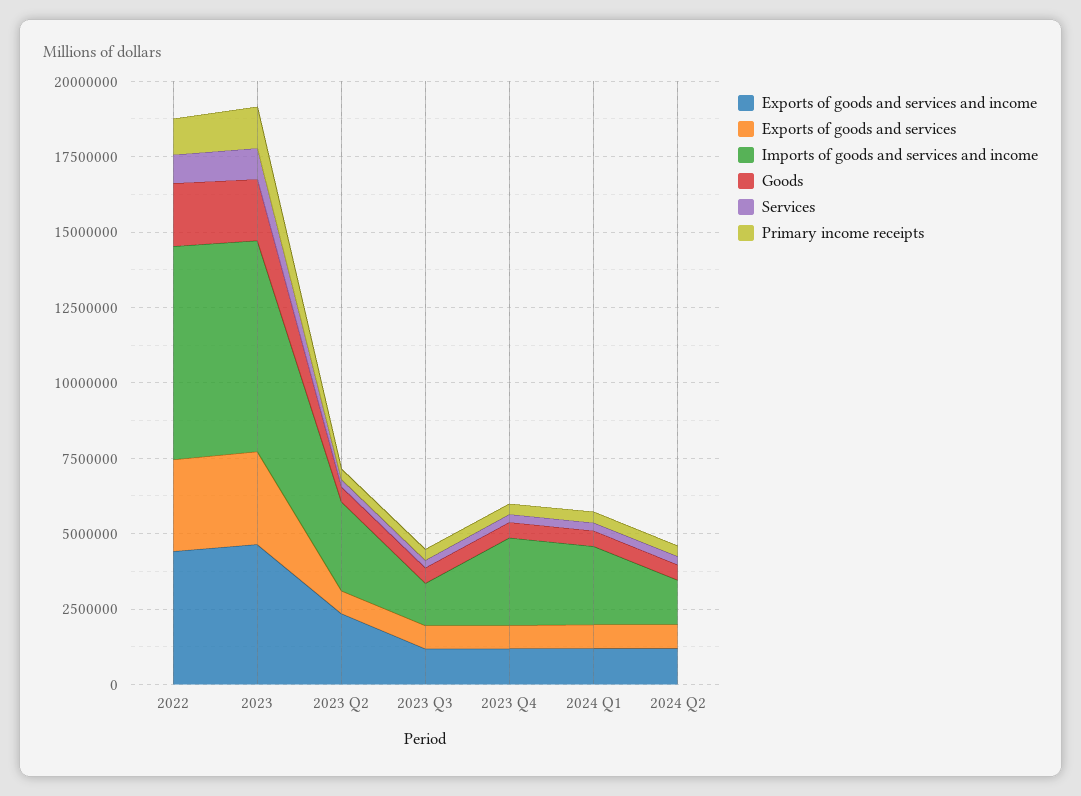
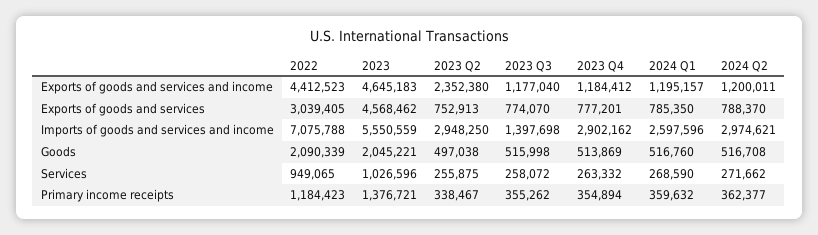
  {
    "Exports of goods and services and income": {
      "2022": 4412523,
      "2023": 4645183,
      "2023 Q2": 2352380,
      "2023 Q3": 1177040,
      "2023 Q4": 1184412,
      "2024 Q1": 1195157,
      "2024 Q2": 1200011
    },
    "Exports of goods and services": {
      "2022": 3039405,
-     "2023": 3000000,
+     "2023": 4568462,
      "2023 Q2": 752913,
      "2023 Q3": 774070,
      "2023 Q4": 777201,
      "2024 Q1": 785350,
      "2024 Q2": 788370
    },
    "Imports of goods and services and income": {
      "2022": 7075788,
-     "2023": 7000000,
+     "2023": 5550559,
      "2023 Q2": 2948250,
      "2023 Q3": 1397698,
      "2023 Q4": 2902162,
      "2024 Q1": 2597596,
-     "2024 Q2": 1500000
+     "2024 Q2": 2974621
    },
    "Goods": {
      "2022": 2090339,
      "2023": 2045221,
      "2023 Q2": 497038,
      "2023 Q3": 515998,
      "2023 Q4": 513869,
      "2024 Q1": 516760,
      "2024 Q2": 516708
    },
    "Services": {
      "2022": 949065,
      "2023": 1026596,
      "2023 Q2": 255875,
      "2023 Q3": 258072,
      "2023 Q4": 263332,
      "2024 Q1": 268590,
      "2024 Q2": 271662
    },
    "Primary income receipts": {
      "2022": 1184423,
      "2023": 1376721,
      "2023 Q2": 338467,
      "2023 Q3": 355262,
      "2023 Q4": 354894,
      "2024 Q1": 359632,
      "2024 Q2": 362377
    }
  }

